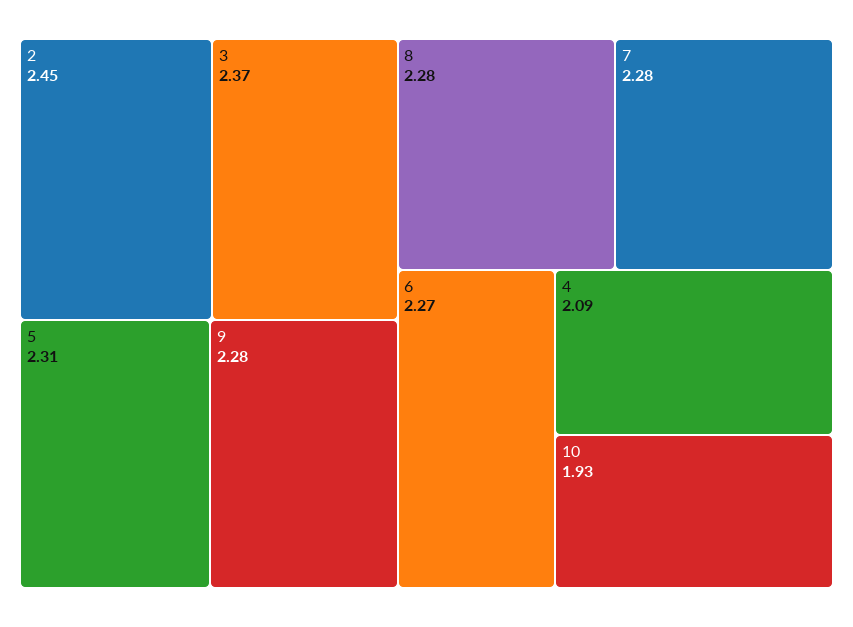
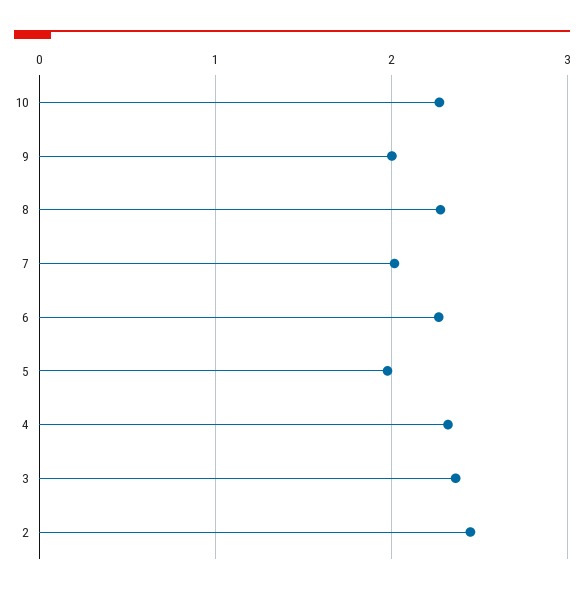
  {
    "2": 2.45,
    "3": 2.37,
-   "5": 2.31,
+   "5": 2,
-   "9": 2.28,
+   "9": 2,
    "8": 2.28,
-   "7": 2.28,
+   "7": 2,
    "6": 2.27,
-   "4": 2.09,
+   "4": 2.3,
-   "10": 1.93
+   "10": 2.3
  }

